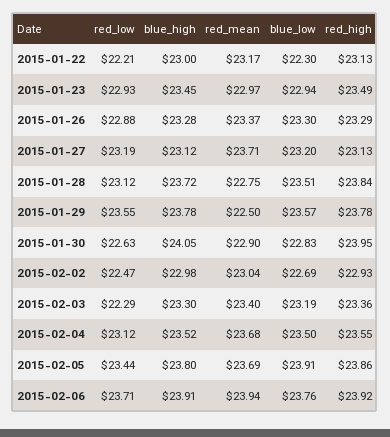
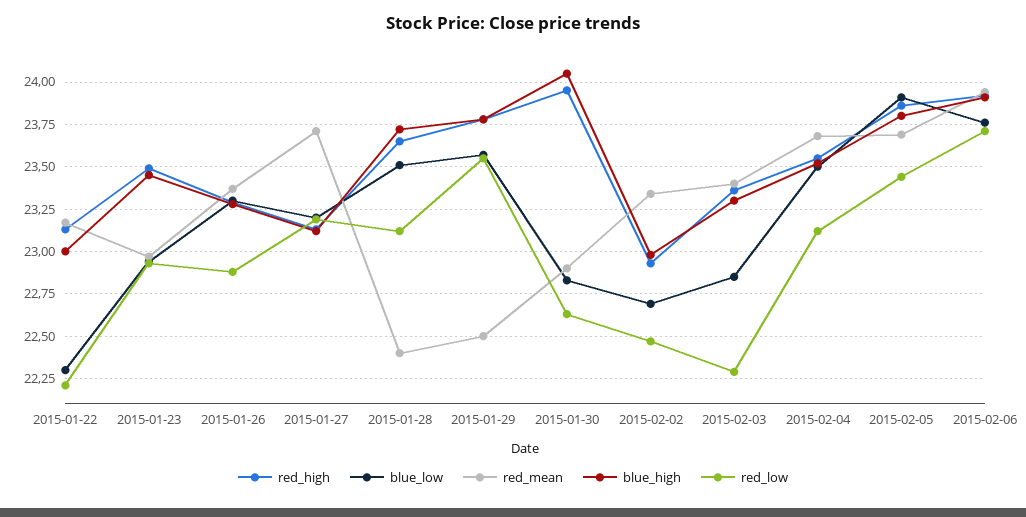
  {
    "red_low": {
      "2015-01-22": 22.21,
      "2015-01-23": 22.93,
      "2015-01-26": 22.88,
      "2015-01-27": 23.19,
      "2015-01-28": 23.12,
      "2015-01-29": 23.55,
      "2015-01-30": 22.63,
      "2015-02-02": 22.47,
      "2015-02-03": 22.29,
      "2015-02-04": 23.12,
      "2015-02-05": 23.44,
      "2015-02-06": 23.71
    },
    "blue_high": {
      "2015-01-22": 23,
      "2015-01-23": 23.45,
      "2015-01-26": 23.28,
      "2015-01-27": 23.12,
      "2015-01-28": 23.72,
      "2015-01-29": 23.78,
      "2015-01-30": 24.05,
      "2015-02-02": 22.98,
      "2015-02-03": 23.3,
      "2015-02-04": 23.52,
      "2015-02-05": 23.8,
      "2015-02-06": 23.91
    },
    "red_mean": {
      "2015-01-22": 23.17,
      "2015-01-23": 22.97,
      "2015-01-26": 23.37,
      "2015-01-27": 23.71,
-     "2015-01-28": 22.75,
+     "2015-01-28": 22.4,
      "2015-01-29": 22.5,
      "2015-01-30": 22.9,
-     "2015-02-02": 23.04,
+     "2015-02-02": 23.35,
      "2015-02-03": 23.4,
      "2015-02-04": 23.68,
      "2015-02-05": 23.69,
      "2015-02-06": 23.94
    },
    "blue_low": {
      "2015-01-22": 22.3,
      "2015-01-23": 22.94,
      "2015-01-26": 23.3,
      "2015-01-27": 23.2,
      "2015-01-28": 23.51,
      "2015-01-29": 23.57,
      "2015-01-30": 22.83,
      "2015-02-02": 22.69,
-     "2015-02-03": 23.19,
+     "2015-02-03": 22.85,
      "2015-02-04": 23.5,
      "2015-02-05": 23.91,
      "2015-02-06": 23.76
    },
    "red_high": {
      "2015-01-22": 23.13,
      "2015-01-23": 23.49,
      "2015-01-26": 23.29,
      "2015-01-27": 23.13,
-     "2015-01-28": 23.84,
+     "2015-01-28": 23.65,
      "2015-01-29": 23.78,
      "2015-01-30": 23.95,
      "2015-02-02": 22.93,
      "2015-02-03": 23.36,
      "2015-02-04": 23.55,
      "2015-02-05": 23.86,
      "2015-02-06": 23.92
    }
  }

